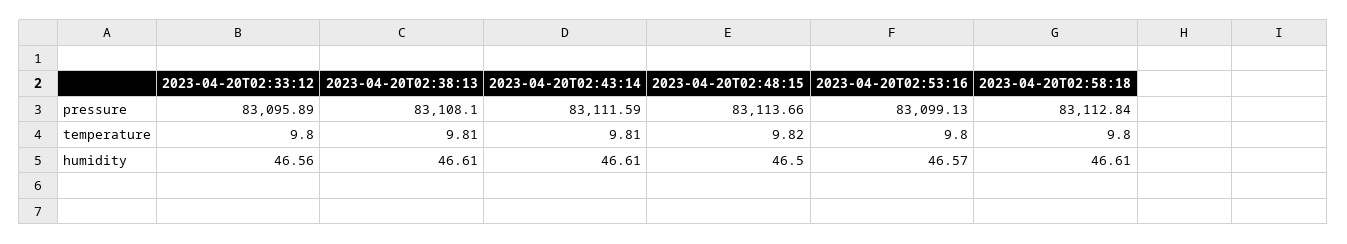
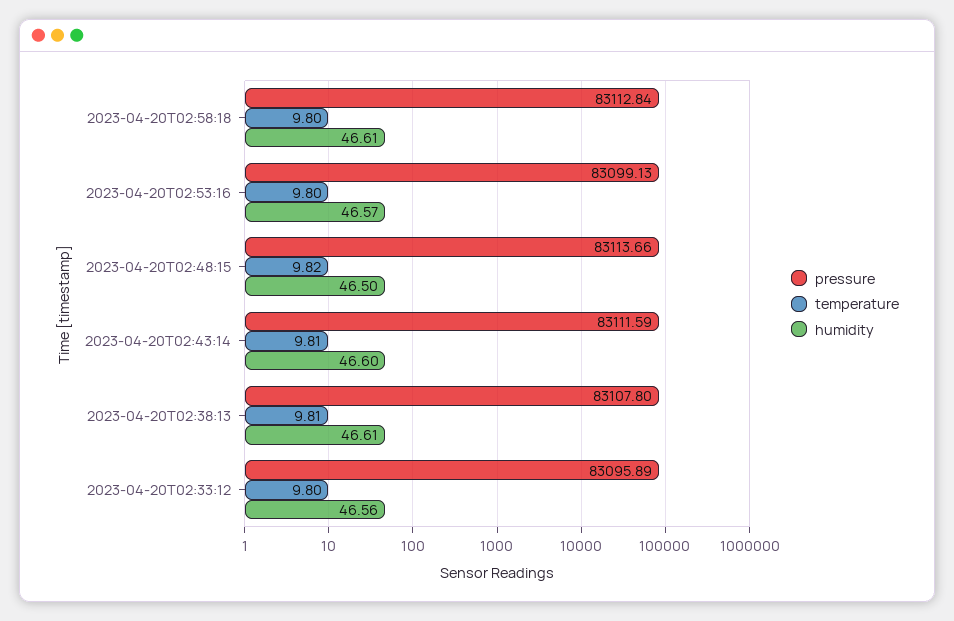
  {
    "pressure": {
      "2023-04-20T02:33:12": 83095.89,
-     "2023-04-20T02:38:13": 83108.1,
+     "2023-04-20T02:38:13": 83107.8,
      "2023-04-20T02:43:14": 83111.59,
      "2023-04-20T02:48:15": 83113.66,
      "2023-04-20T02:53:16": 83099.13,
      "2023-04-20T02:58:18": 83112.84
    },
    "temperature": {
      "2023-04-20T02:33:12": 9.8,
      "2023-04-20T02:38:13": 9.81,
      "2023-04-20T02:43:14": 9.81,
      "2023-04-20T02:48:15": 9.82,
      "2023-04-20T02:53:16": 9.8,
      "2023-04-20T02:58:18": 9.8
    },
    "humidity": {
      "2023-04-20T02:33:12": 46.56,
      "2023-04-20T02:38:13": 46.61,
-     "2023-04-20T02:43:14": 46.61,
+     "2023-04-20T02:43:14": 46.6,
      "2023-04-20T02:48:15": 46.5,
      "2023-04-20T02:53:16": 46.57,
      "2023-04-20T02:58:18": 46.61
    }
  }

